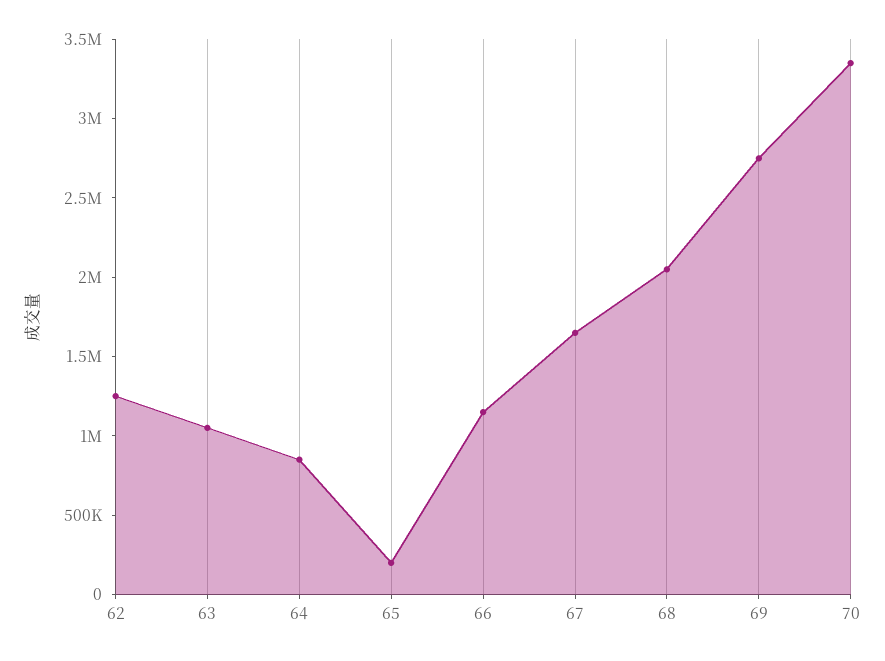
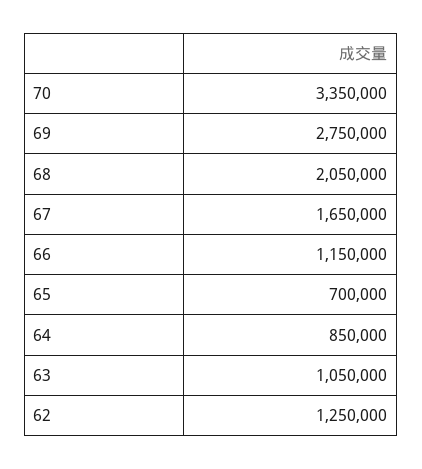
  {
    "62": 1250000,
    "63": 1050000,
    "64": 850000,
-   "65": 200000,
+   "65": 700000,
    "66": 1150000,
    "67": 1650000,
    "68": 2050000,
    "69": 2750000,
    "70": 3350000
  }

